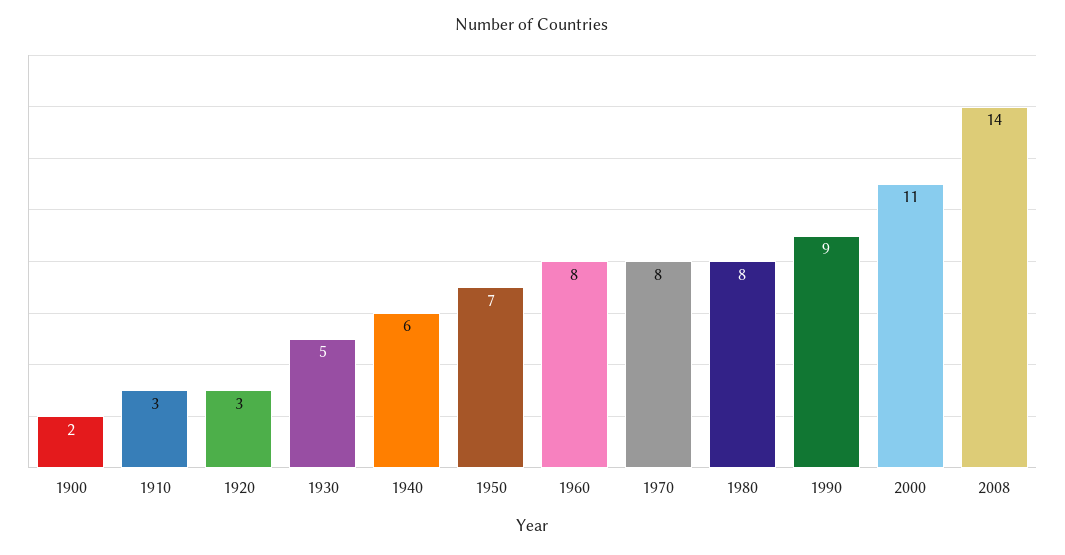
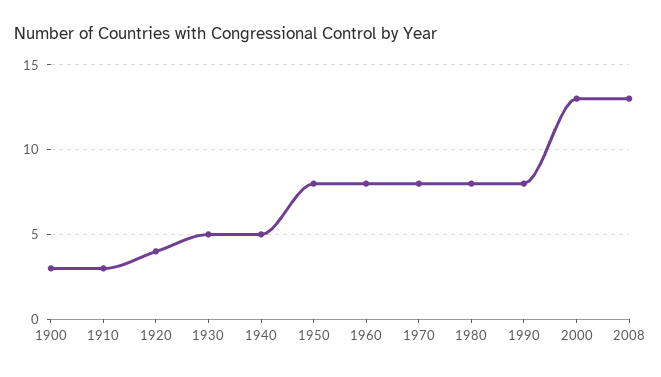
  {
-   "1900": 2,
+   "1900": 3,
    "1910": 3,
-   "1920": 3,
+   "1920": 4,
    "1930": 5,
-   "1940": 6,
+   "1940": 5,
-   "1950": 7,
+   "1950": 8,
    "1960": 8,
    "1970": 8,
    "1980": 8,
-   "1990": 9,
+   "1990": 8,
-   "2000": 11,
+   "2000": 13,
-   "2008": 14
+   "2008": 13
  }

